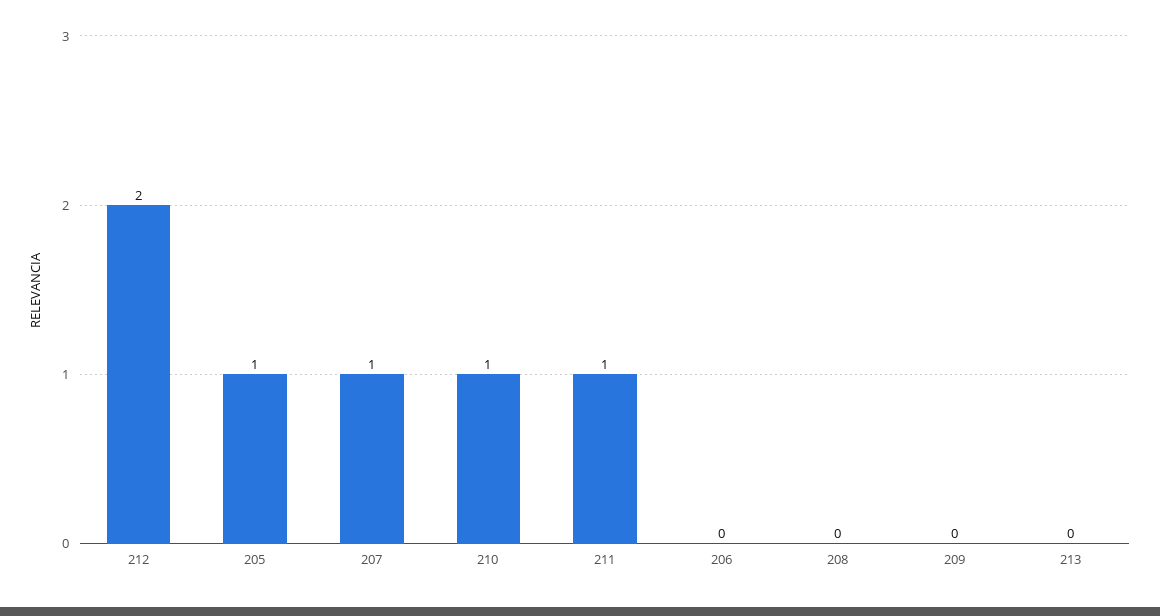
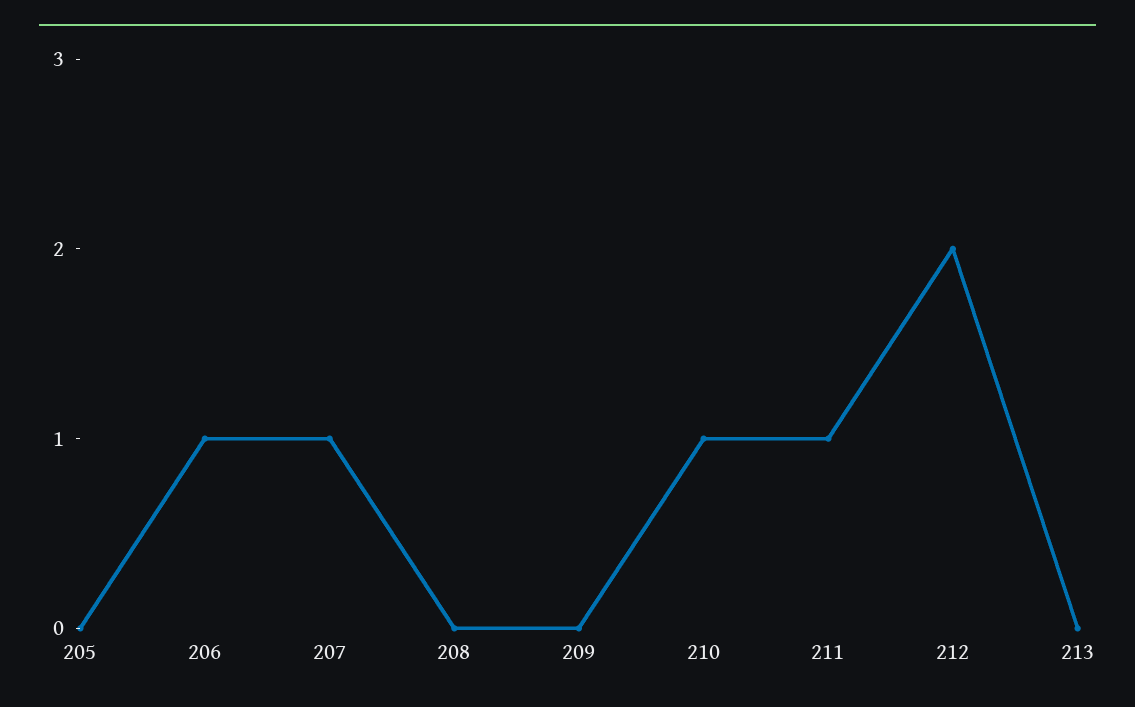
  {
    "212": 2,
-   "205": 1,
+   "205": 0,
    "207": 1,
    "210": 1,
    "211": 1,
-   "206": 0,
+   "206": 1,
    "208": 0,
    "209": 0,
    "213": 0
  }

